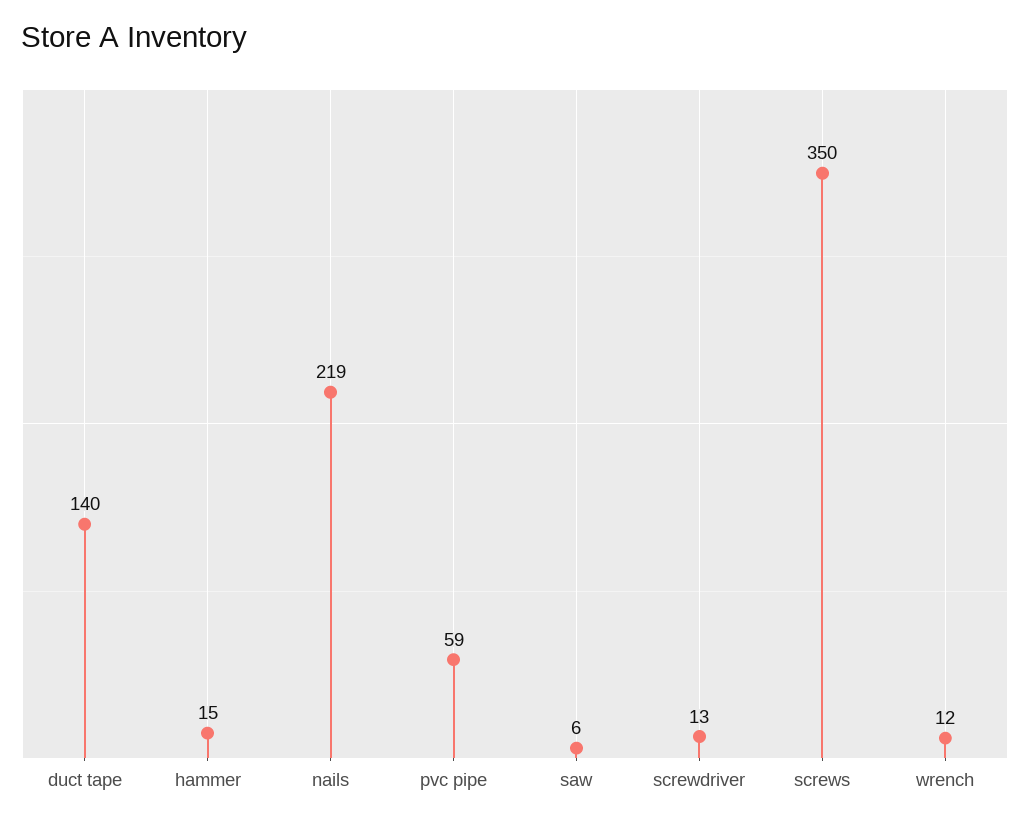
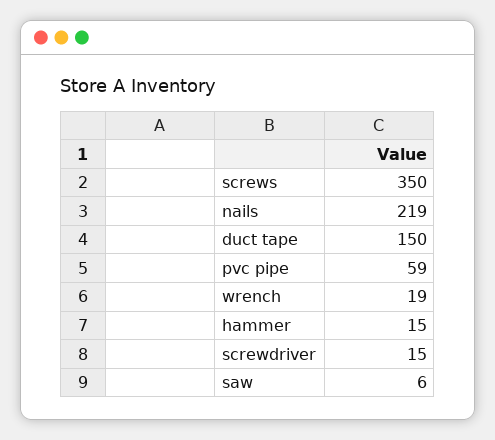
  {
-   "duct tape": 140,
+   "duct tape": 150,
    "hammer": 15,
    "nails": 219,
    "pvc pipe": 59,
    "saw": 6,
-   "screwdriver": 13,
+   "screwdriver": 15,
    "screws": 350,
-   "wrench": 12
+   "wrench": 19
  }

